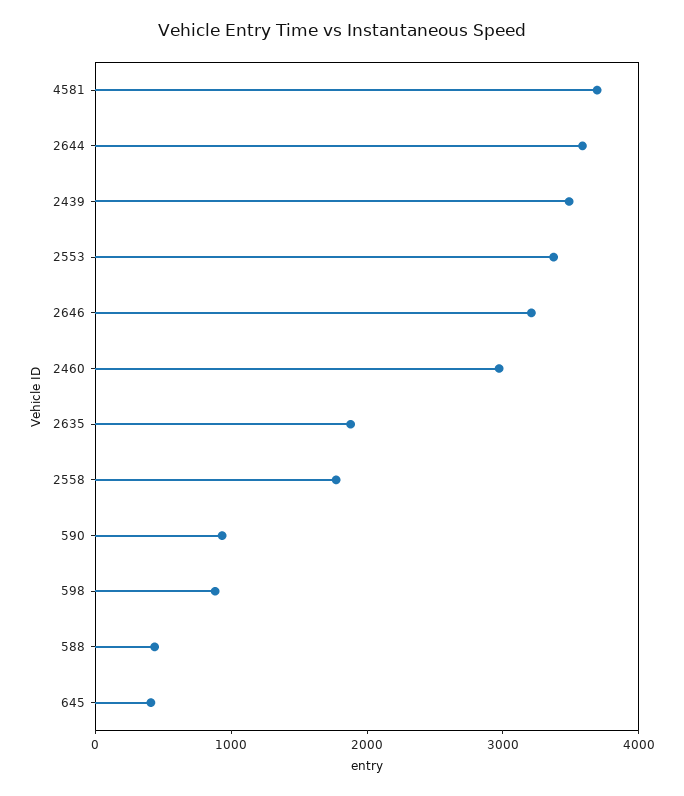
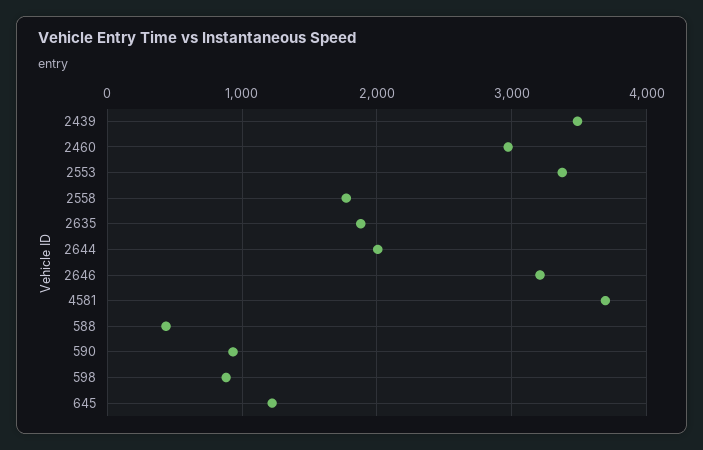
  {
    "4581": 3700,
-   "2644": 3600,
+   "2644": 2000,
    "2439": 3500,
    "2553": 3400,
    "2646": 3200,
    "2460": 3000,
    "2635": 1900,
    "2558": 1800,
    "590": 900,
    "598": 900,
    "588": 400,
-   "645": 400
+   "645": 1200
  }

